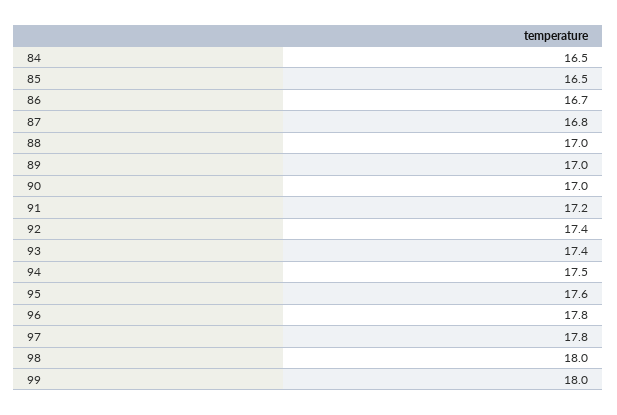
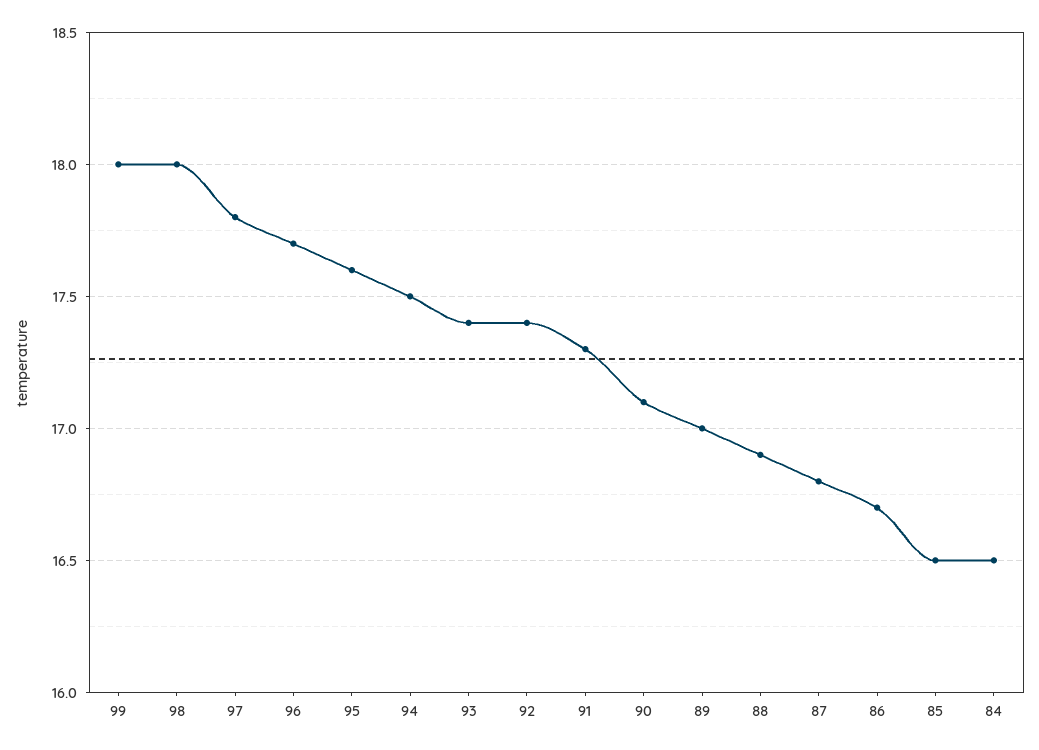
  {
    "84": 16.5,
    "85": 16.5,
    "86": 16.7,
    "87": 16.8,
-   "88": 17,
+   "88": 16.9,
    "89": 17,
-   "90": 17,
+   "90": 17.1,
-   "91": 17.2,
+   "91": 17.3,
    "92": 17.4,
    "93": 17.4,
    "94": 17.5,
    "95": 17.6,
-   "96": 17.8,
+   "96": 17.7,
    "97": 17.8,
    "98": 18,
    "99": 18
  }

